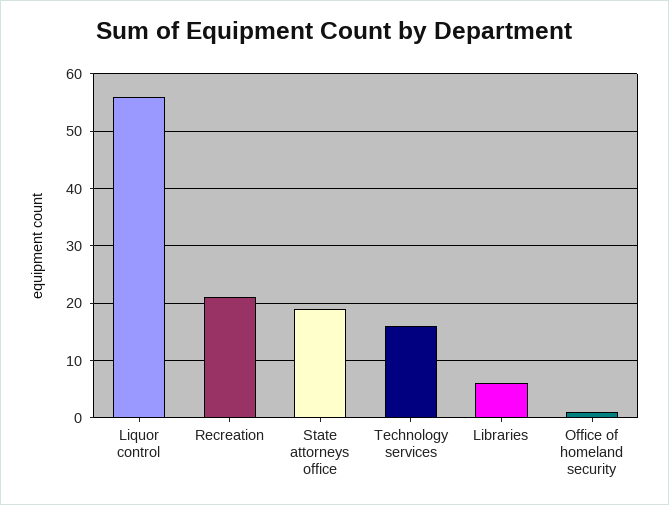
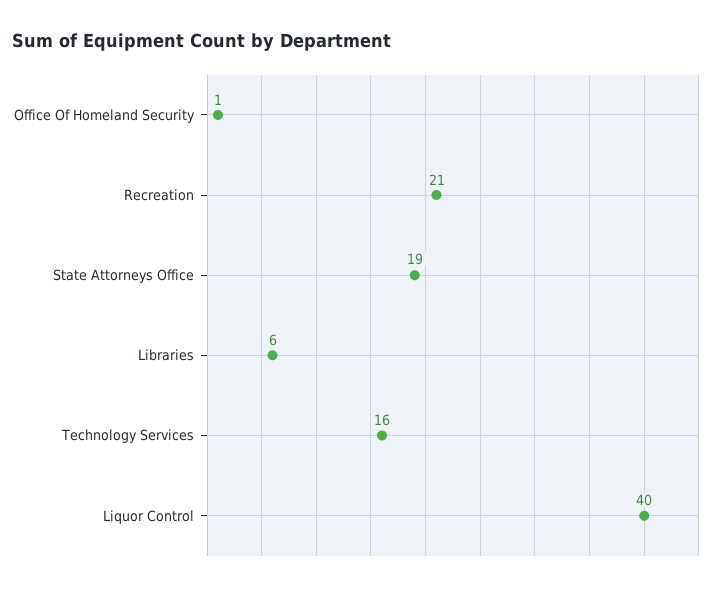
  {
-   "Liquor control": 55,
+   "Liquor control": 40,
    "Recreation": 21,
    "State attorneys office": 19,
    "Technology services": 16,
    "Libraries": 6,
    "Office of homeland security": 1
  }

